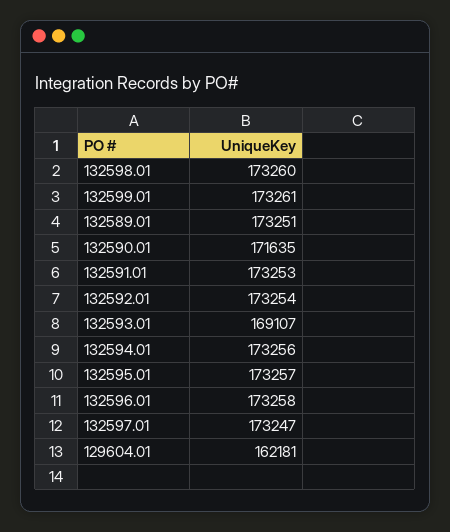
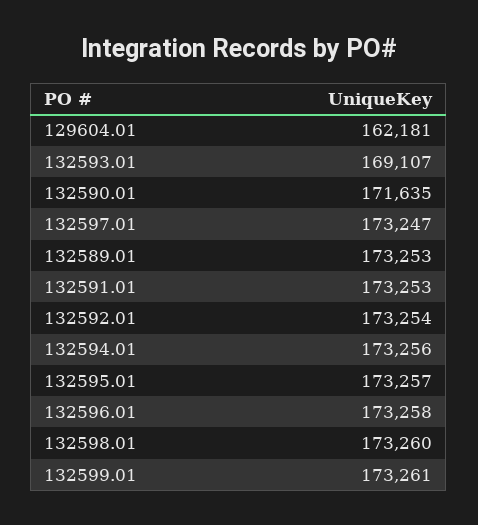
  {
    "132598.01": 173260,
    "132599.01": 173261,
-   "132589.01": 173251,
+   "132589.01": 173253,
    "132590.01": 171635,
    "132591.01": 173253,
    "132592.01": 173254,
    "132593.01": 169107,
    "132594.01": 173256,
    "132595.01": 173257,
    "132596.01": 173258,
    "132597.01": 173247,
    "129604.01": 162181
  }

